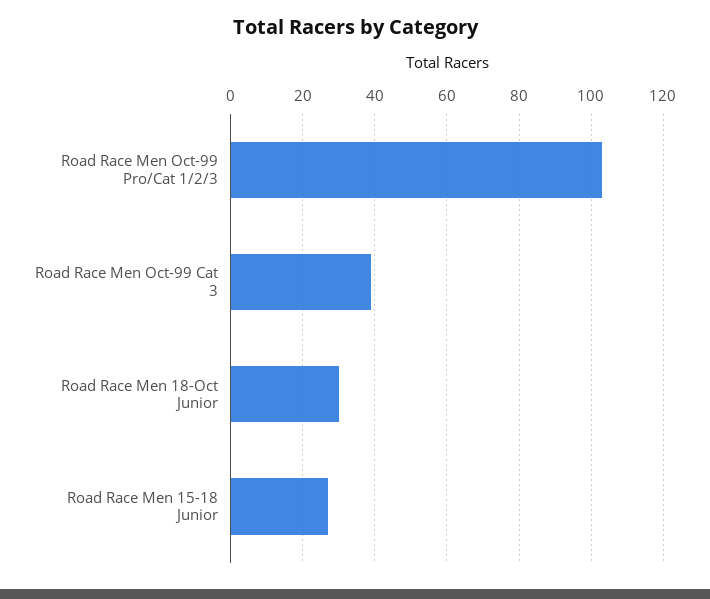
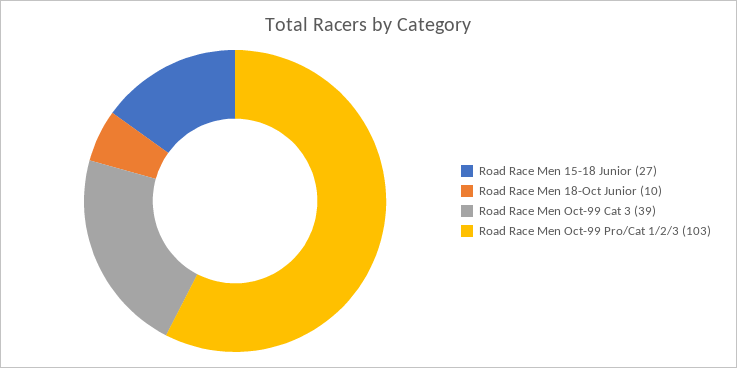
  {
    "Road Race Men Oct-99 Pro/Cat 1/2/3": 103,
    "Road Race Men Oct-99 Cat 3": 39,
-   "Road Race Men 18-Oct Junior": 30,
+   "Road Race Men 18-Oct Junior": 10,
    "Road Race Men 15-18 Junior": 27
  }

